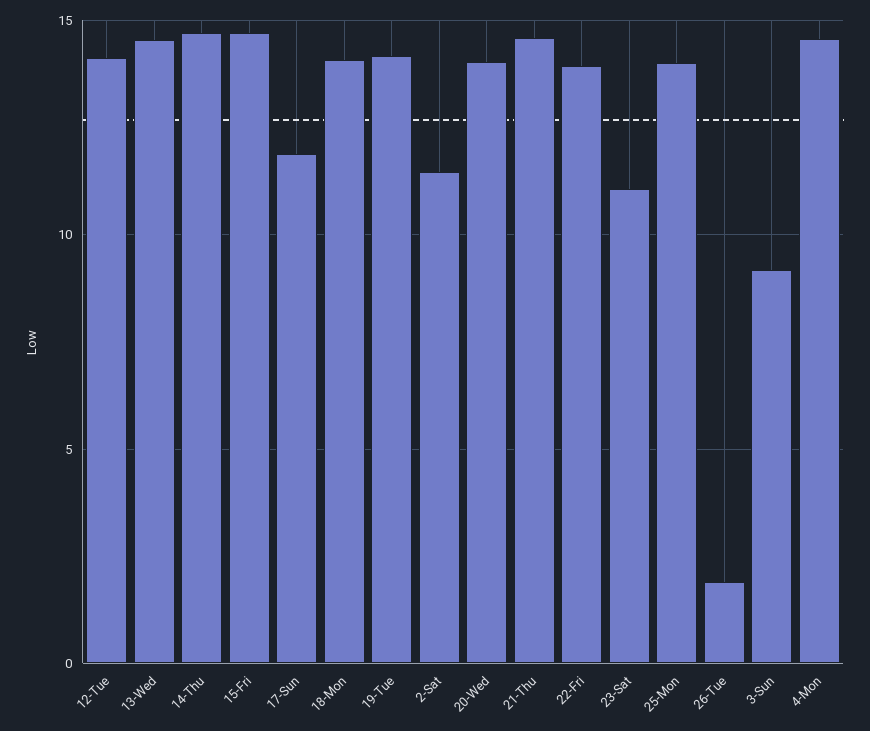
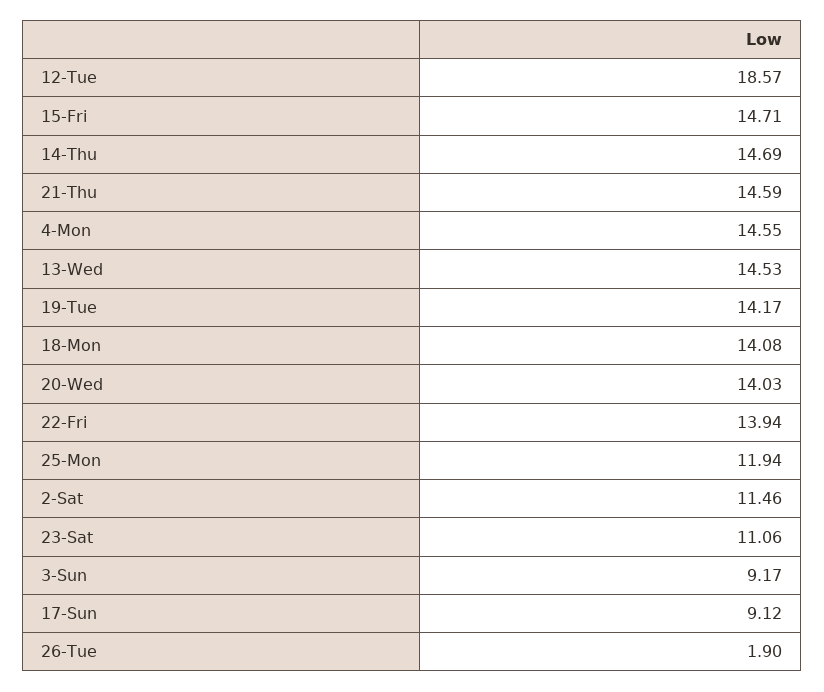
  {
-   "12-Tue": 14,
+   "12-Tue": 18.57,
    "13-Wed": 14.53,
    "14-Thu": 14.69,
    "15-Fri": 14.71,
-   "17-Sun": 12,
+   "17-Sun": 9.12,
    "18-Mon": 14.08,
    "19-Tue": 14.17,
    "2-Sat": 11.46,
    "20-Wed": 14.03,
    "21-Thu": 14.59,
    "22-Fri": 13.94,
    "23-Sat": 11.06,
-   "25-Mon": 14,
+   "25-Mon": 11.94,
    "26-Tue": 1.9,
    "3-Sun": 9.17,
    "4-Mon": 14.55
  }

